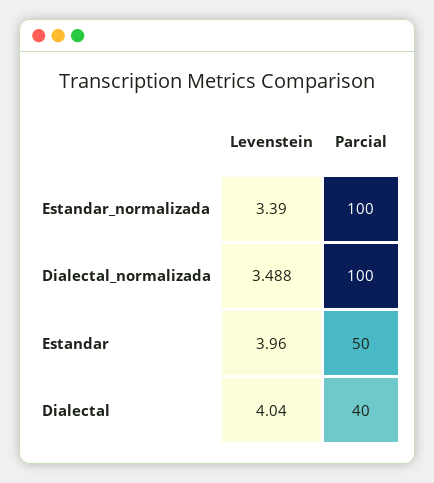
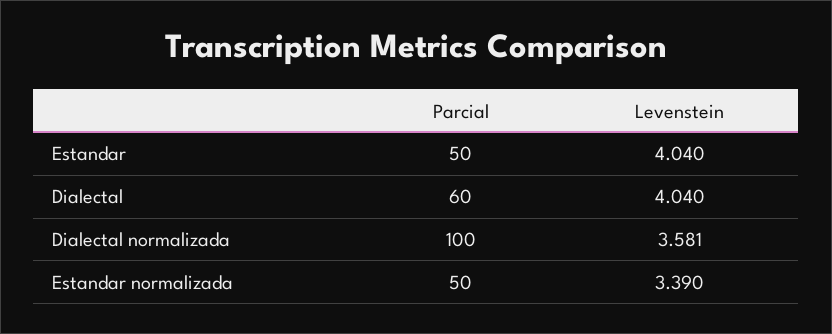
  {
    "Levenstein": {
      "Estandar_normalizada": 3.39,
-     "Dialectal_normalizada": 3.488,
+     "Dialectal_normalizada": 3.581,
-     "Estandar": 3.96,
+     "Estandar": 4.04,
      "Dialectal": 4.04
    },
    "Parcial": {
-     "Estandar_normalizada": 100,
+     "Estandar_normalizada": 50,
      "Dialectal_normalizada": 100,
      "Estandar": 50,
-     "Dialectal": 40
+     "Dialectal": 60
    }
  }

